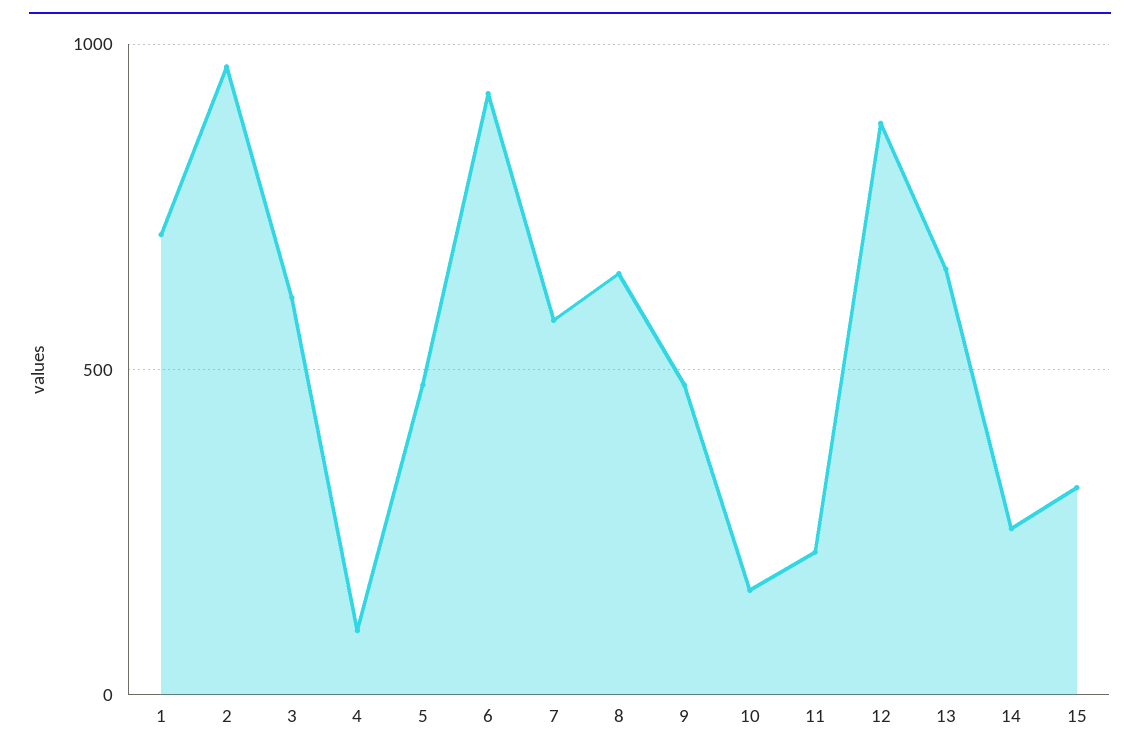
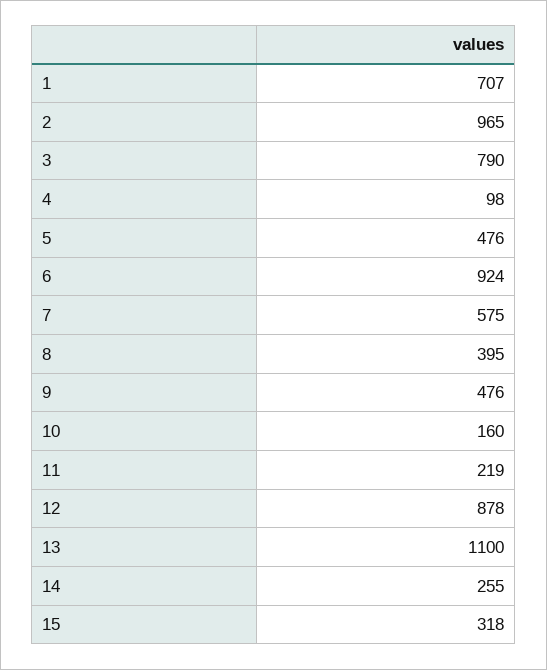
  {
    "1": 707,
    "2": 965,
-   "3": 600,
+   "3": 790,
    "4": 98,
    "5": 476,
    "6": 924,
    "7": 575,
-   "8": 650,
+   "8": 395,
    "9": 476,
    "10": 160,
    "11": 219,
    "12": 878,
-   "13": 650,
+   "13": 1100,
    "14": 255,
    "15": 318
  }

